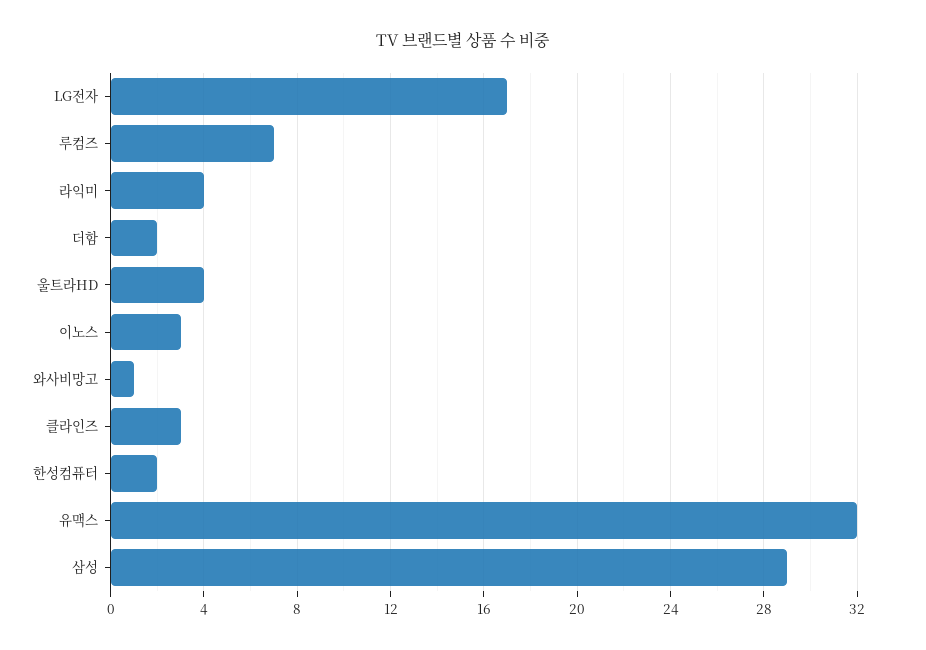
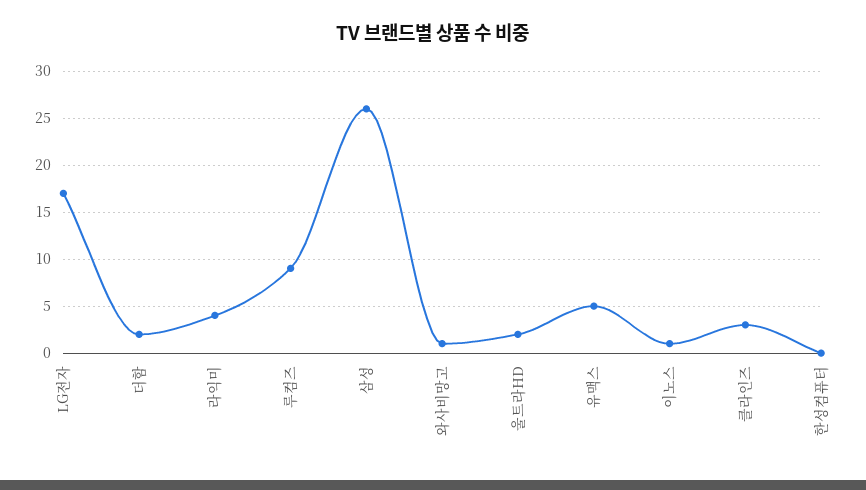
  {
    "LG전자": 17,
-   "루컴즈": 7,
+   "루컴즈": 9,
    "라익미": 4,
    "더함": 2,
-   "울트라HD": 4,
+   "울트라HD": 2,
-   "이노스": 3,
+   "이노스": 1,
    "와사비망고": 1,
    "클라인즈": 3,
-   "한성컴퓨터": 2,
+   "한성컴퓨터": 0,
-   "유맥스": 32,
+   "유맥스": 5,
-   "삼성": 29
+   "삼성": 26
  }

